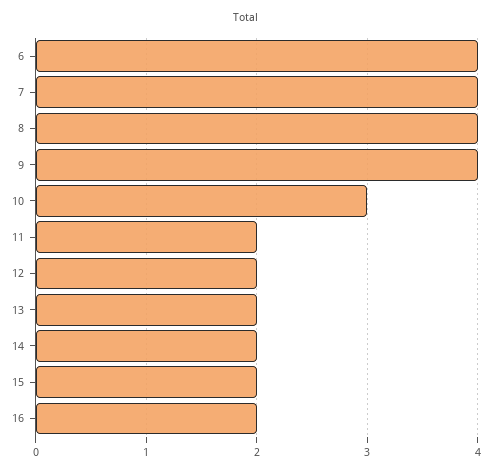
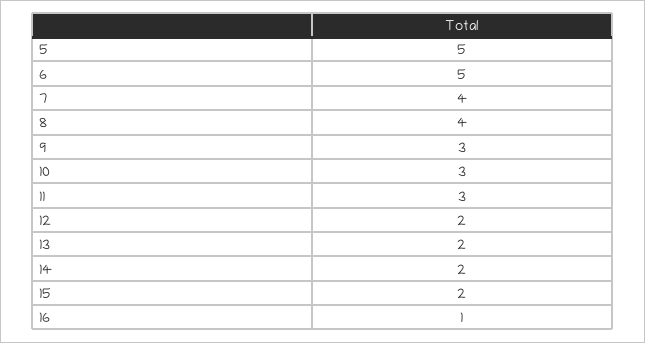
  {
-   "6": 4,
+   "6": 5,
    "7": 4,
    "8": 4,
-   "9": 4,
+   "9": 3,
    "10": 3,
-   "11": 2,
+   "11": 3,
    "12": 2,
    "13": 2,
    "14": 2,
    "15": 2,
-   "16": 2
+   "16": 1,
+   "5": 5
  }

